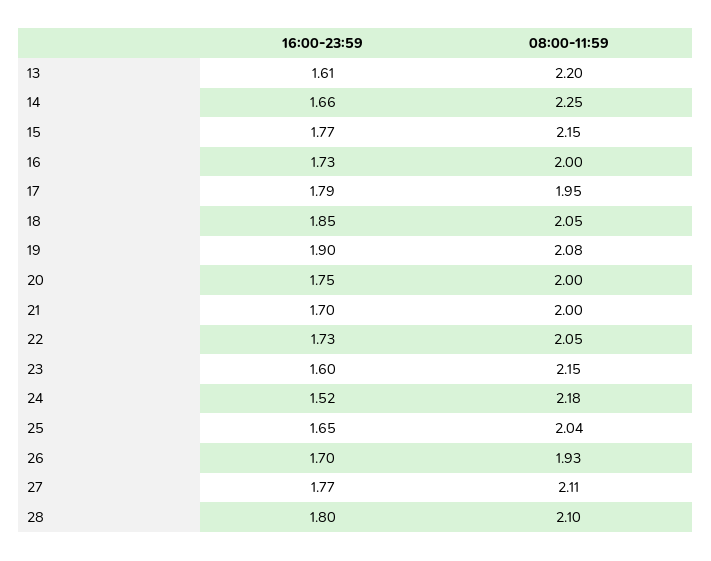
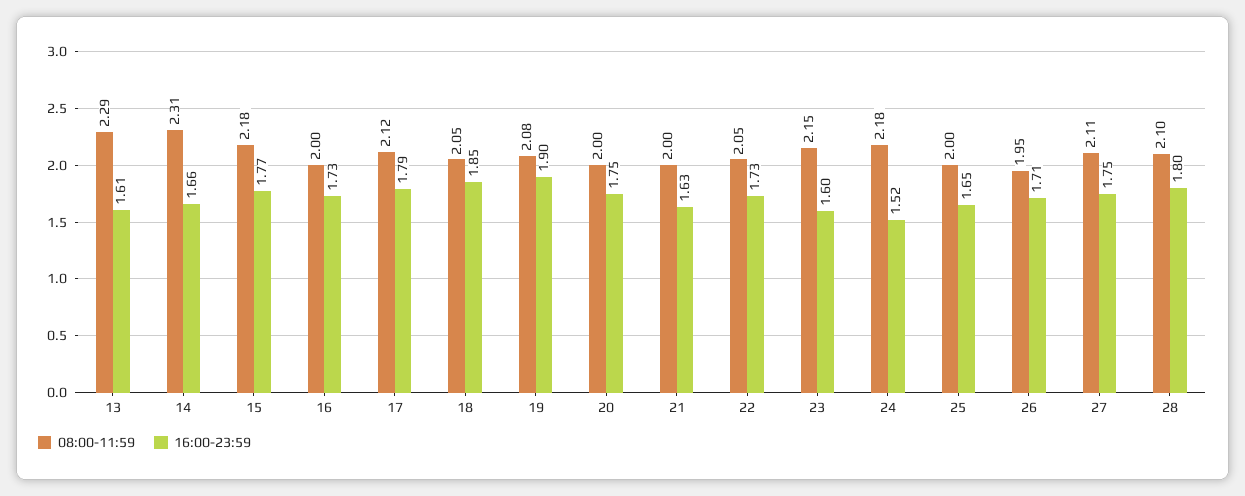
  {
    "16:00-23:59": {
      "13": 1.61,
      "14": 1.66,
      "15": 1.77,
      "16": 1.73,
      "17": 1.79,
      "18": 1.85,
      "19": 1.9,
      "20": 1.75,
-     "21": 1.7,
+     "21": 1.63,
      "22": 1.73,
      "23": 1.6,
      "24": 1.52,
      "25": 1.65,
-     "26": 1.7,
+     "26": 1.71,
-     "27": 1.77,
+     "27": 1.75,
      "28": 1.8
    },
    "08:00-11:59": {
-     "13": 2.2,
+     "13": 2.29,
-     "14": 2.25,
+     "14": 2.31,
-     "15": 2.15,
+     "15": 2.18,
      "16": 2,
-     "17": 1.95,
+     "17": 2.12,
      "18": 2.05,
      "19": 2.08,
      "20": 2,
      "21": 2,
      "22": 2.05,
      "23": 2.15,
      "24": 2.18,
-     "25": 2.04,
+     "25": 2,
-     "26": 1.93,
+     "26": 1.95,
      "27": 2.11,
      "28": 2.1
    }
  }

